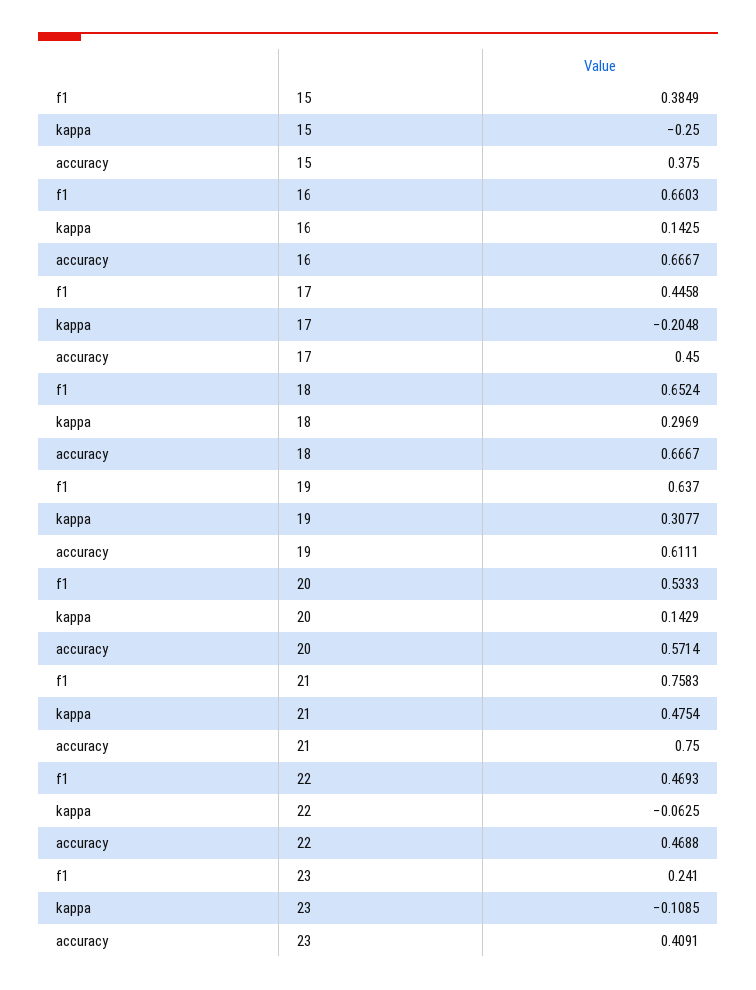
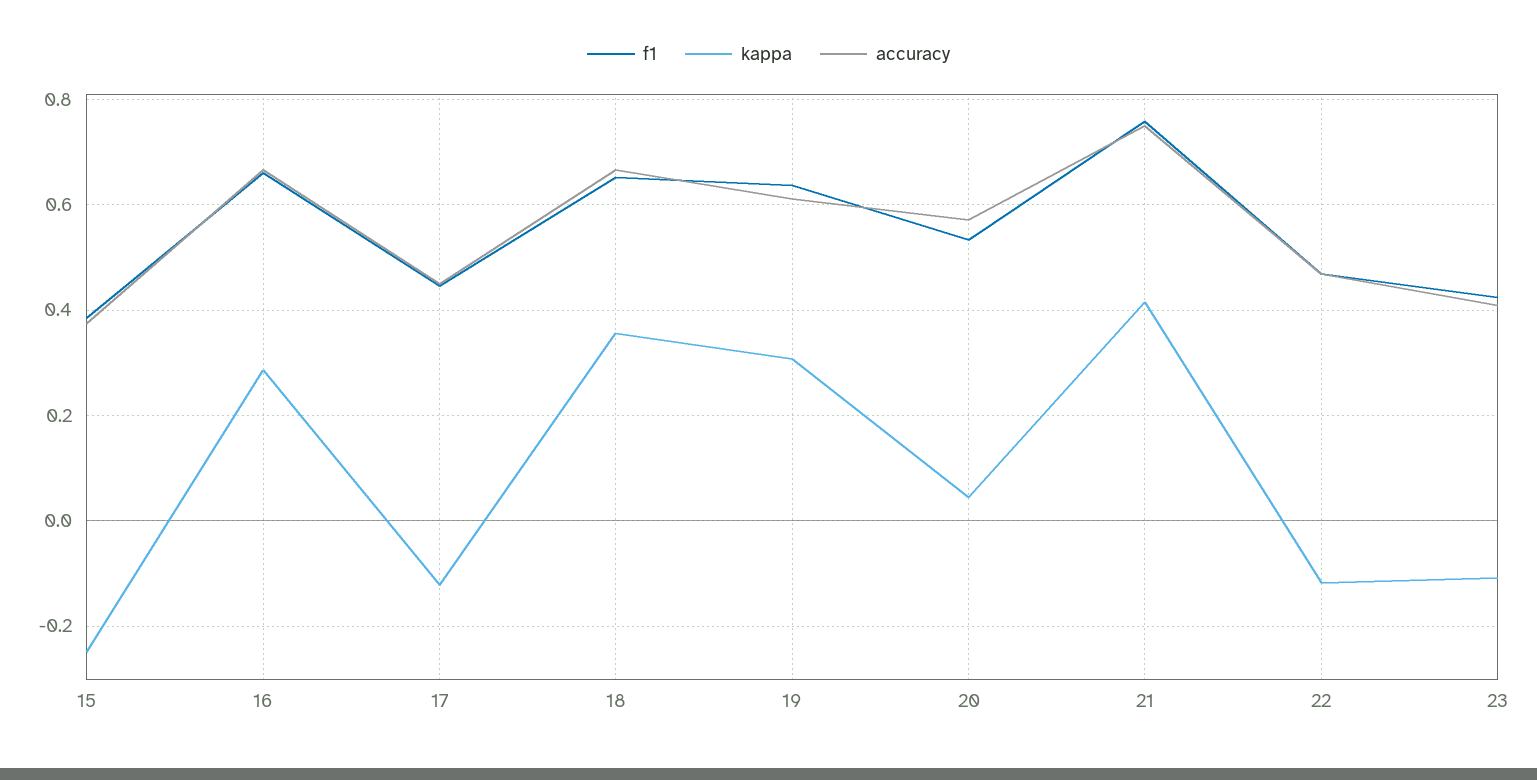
  {
    "f1": {
      "15": 0.3849,
      "16": 0.6603,
      "17": 0.4458,
      "18": 0.6524,
      "19": 0.637,
      "20": 0.5333,
      "21": 0.7583,
      "22": 0.4693,
-     "23": 0.241
+     "23": 0.42
    },
    "kappa": {
      "15": -0.25,
-     "16": 0.1425,
+     "16": 0.28,
-     "17": -0.2048,
+     "17": -0.12,
-     "18": 0.2969,
+     "18": 0.36,
      "19": 0.3077,
-     "20": 0.1429,
+     "20": 0.04,
-     "21": 0.4754,
+     "21": 0.42,
-     "22": -0.0625,
+     "22": -0.12,
      "23": -0.1085
    },
    "accuracy": {
      "15": 0.375,
      "16": 0.6667,
      "17": 0.45,
      "18": 0.6667,
      "19": 0.6111,
      "20": 0.5714,
      "21": 0.75,
      "22": 0.4688,
      "23": 0.4091
    }
  }

